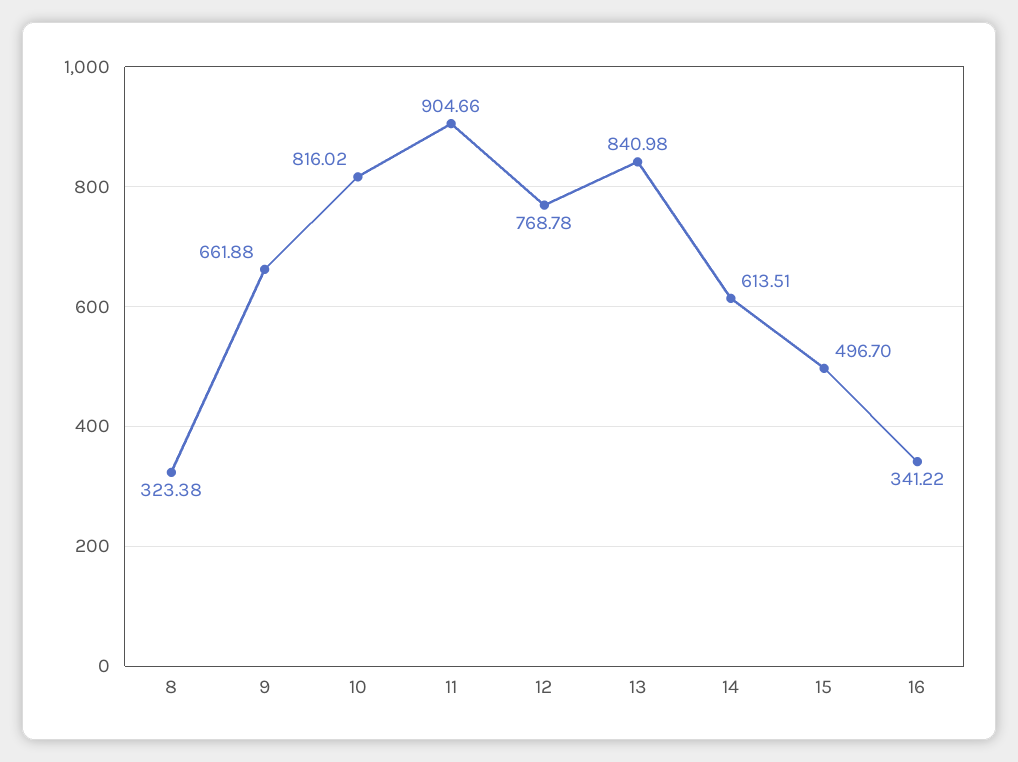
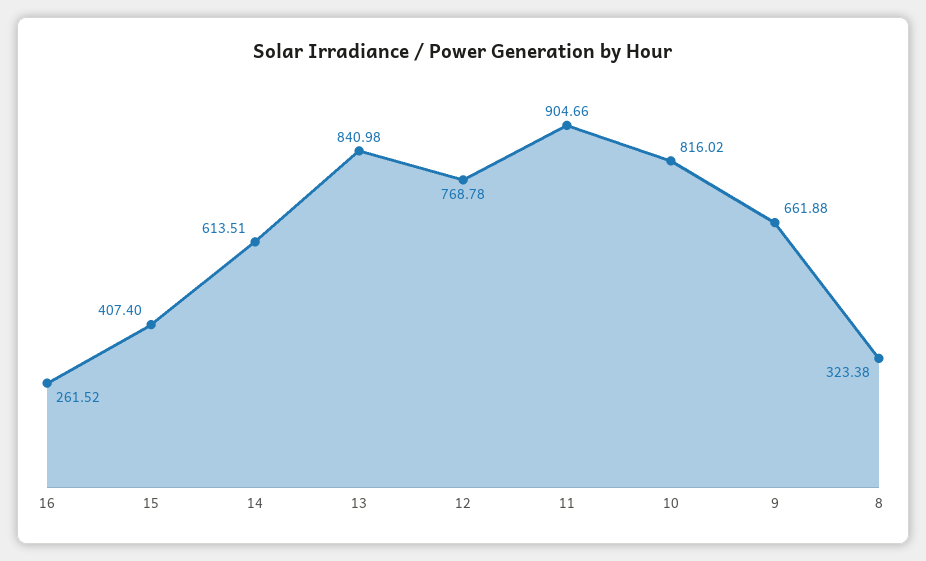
  {
    "8": 323.38,
    "9": 661.88,
    "10": 816.02,
    "11": 904.66,
    "12": 768.78,
    "13": 840.98,
    "14": 613.51,
-   "15": 496.7,
+   "15": 407.4,
-   "16": 341.22
+   "16": 261.52
  }

